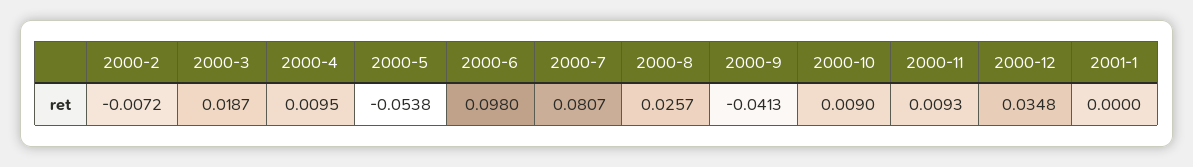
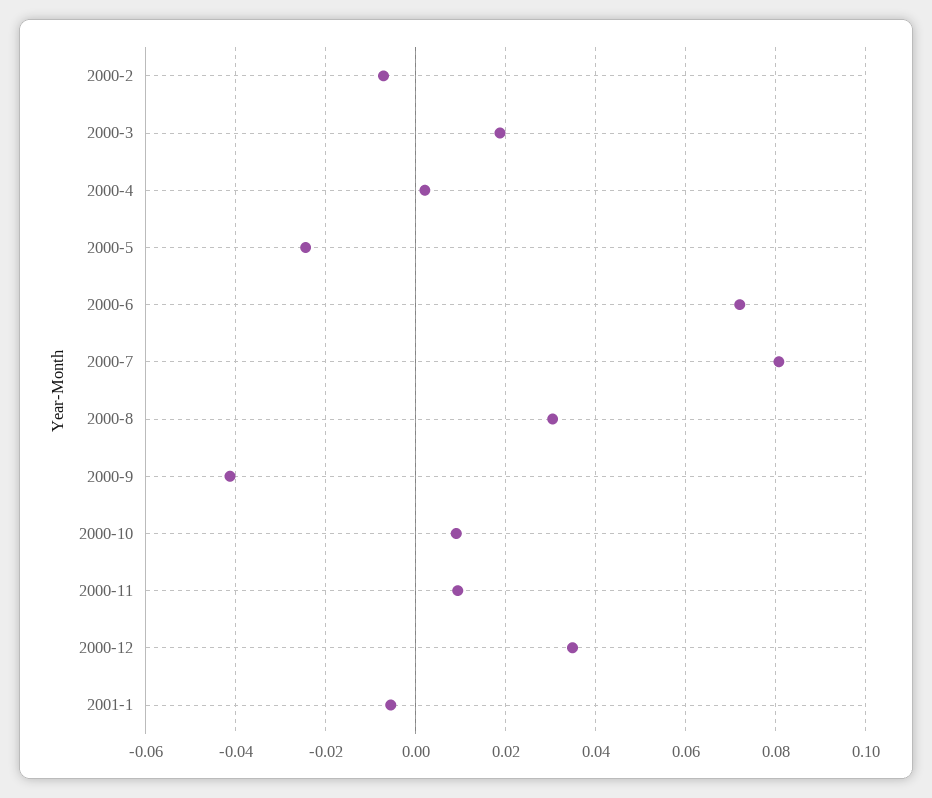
  {
    "2000-2": -0.0072,
    "2000-3": 0.0187,
-   "2000-4": 0.0095,
+   "2000-4": 0.002,
-   "2000-5": -0.0538,
+   "2000-5": -0.024,
-   "2000-6": 0.098,
+   "2000-6": 0.072,
    "2000-7": 0.0807,
-   "2000-8": 0.0257,
+   "2000-8": 0.03,
    "2000-9": -0.0413,
    "2000-10": 0.009,
    "2000-11": 0.0093,
    "2000-12": 0.0348,
-   "2001-1": 0
+   "2001-1": -0.006
  }

